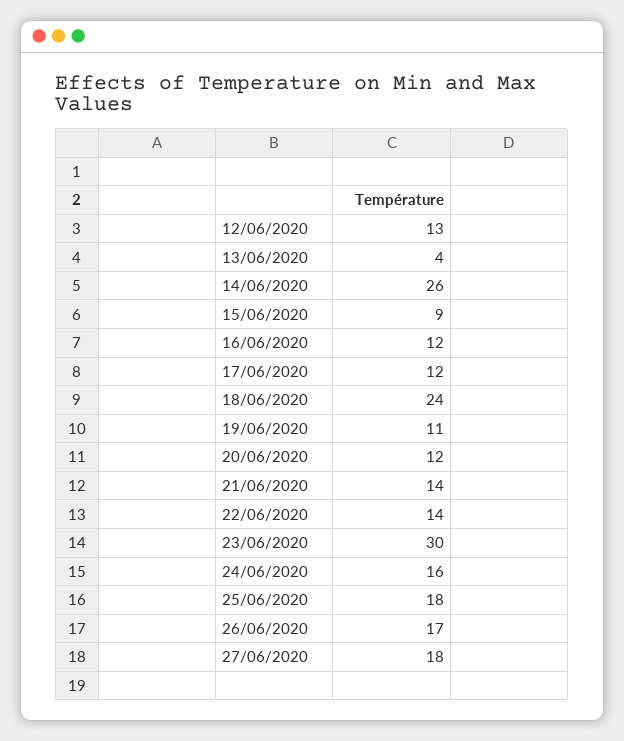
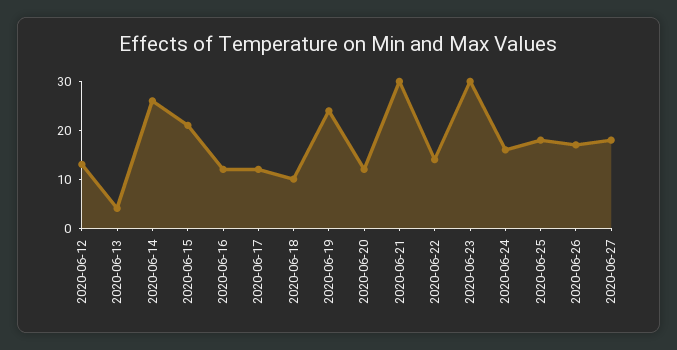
  {
    "12/06/2020": 13,
    "13/06/2020": 4,
    "14/06/2020": 26,
-   "15/06/2020": 9,
+   "15/06/2020": 20,
    "16/06/2020": 12,
    "17/06/2020": 12,
-   "18/06/2020": 24,
+   "18/06/2020": 10,
-   "19/06/2020": 11,
+   "19/06/2020": 25,
    "20/06/2020": 12,
-   "21/06/2020": 14,
+   "21/06/2020": 30,
    "22/06/2020": 14,
    "23/06/2020": 30,
    "24/06/2020": 16,
    "25/06/2020": 18,
    "26/06/2020": 17,
    "27/06/2020": 18
  }

